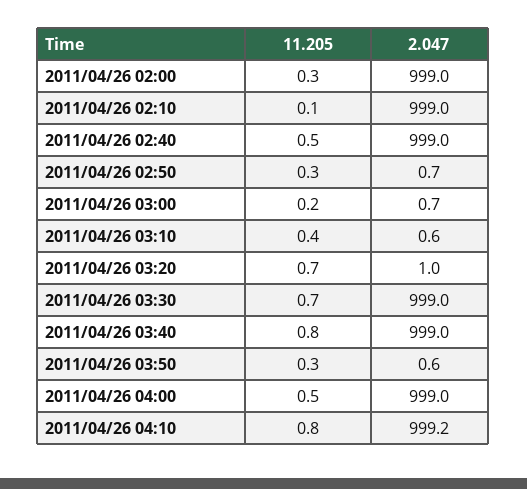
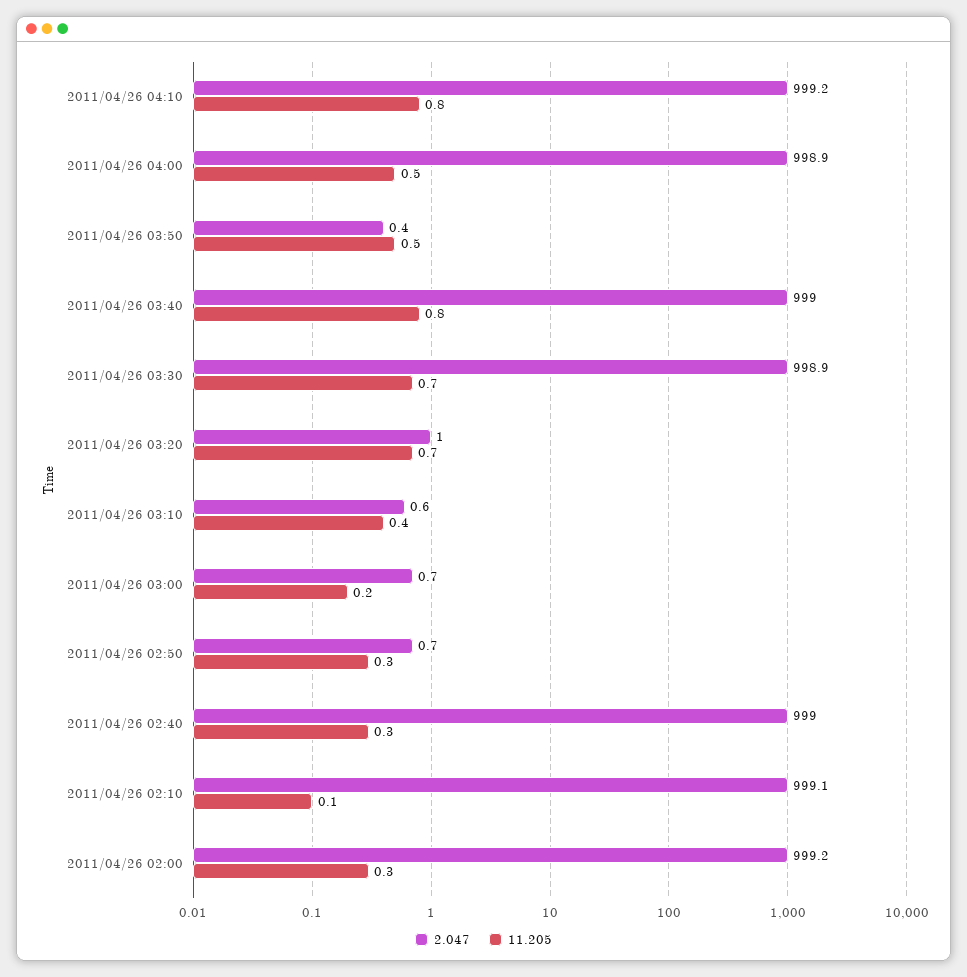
  {
    "11.205": {
      "2011/04/26 02:00": 0.3,
      "2011/04/26 02:10": 0.1,
-     "2011/04/26 02:40": 0.5,
+     "2011/04/26 02:40": 0.3,
      "2011/04/26 02:50": 0.3,
      "2011/04/26 03:00": 0.2,
      "2011/04/26 03:10": 0.4,
      "2011/04/26 03:20": 0.7,
      "2011/04/26 03:30": 0.7,
      "2011/04/26 03:40": 0.8,
-     "2011/04/26 03:50": 0.3,
+     "2011/04/26 03:50": 0.5,
      "2011/04/26 04:00": 0.5,
      "2011/04/26 04:10": 0.8
    },
    "2.047": {
-     "2011/04/26 02:00": 999,
+     "2011/04/26 02:00": 999.2,
-     "2011/04/26 02:10": 999,
+     "2011/04/26 02:10": 999.1,
      "2011/04/26 02:40": 999,
      "2011/04/26 02:50": 0.7,
      "2011/04/26 03:00": 0.7,
      "2011/04/26 03:10": 0.6,
      "2011/04/26 03:20": 1,
-     "2011/04/26 03:30": 999,
+     "2011/04/26 03:30": 998.9,
      "2011/04/26 03:40": 999,
-     "2011/04/26 03:50": 0.6,
+     "2011/04/26 03:50": 0.4,
-     "2011/04/26 04:00": 999,
+     "2011/04/26 04:00": 998.9,
      "2011/04/26 04:10": 999.2
    }
  }

